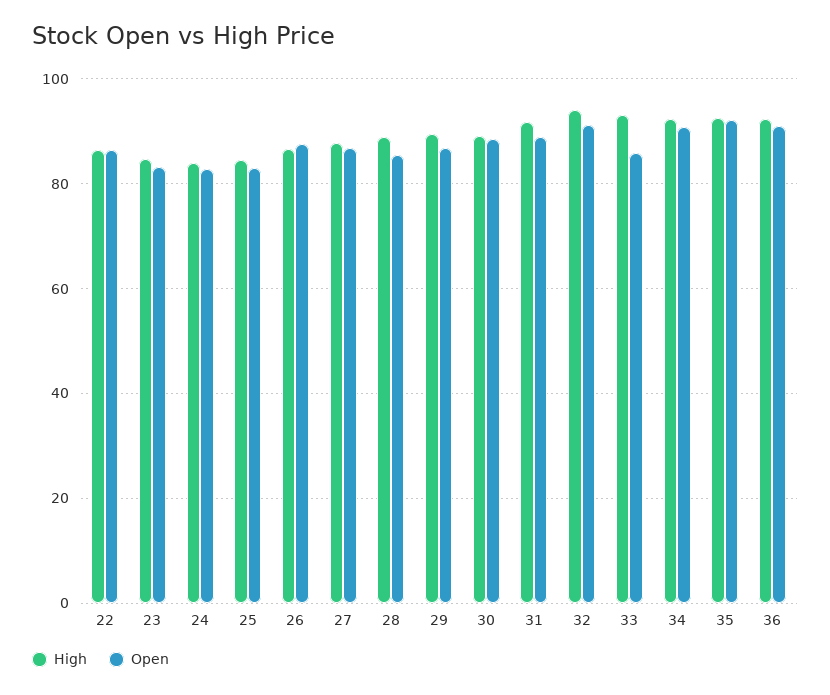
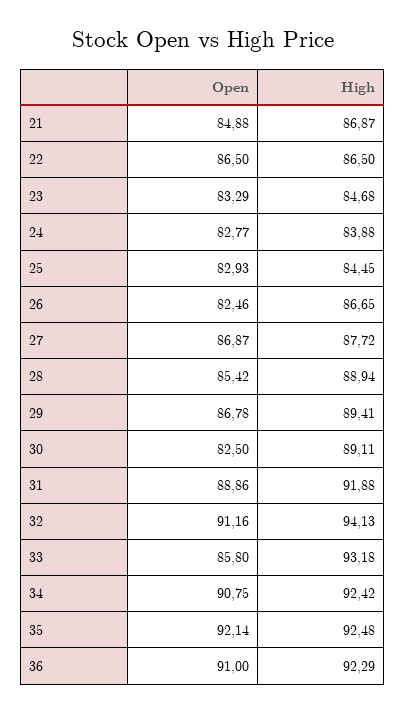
  {
    "High": {
      "22": 86.5,
      "23": 84.68,
      "24": 83.88,
      "25": 84.45,
      "26": 86.65,
      "27": 87.72,
      "28": 88.94,
      "29": 89.41,
      "30": 89.11,
      "31": 91.88,
      "32": 94.13,
      "33": 93.18,
      "34": 92.42,
      "35": 92.48,
-     "36": 92.29
+     "36": 92.29,
+     "21": 86.87
    },
    "Open": {
      "22": 86.5,
      "23": 83.29,
      "24": 82.77,
      "25": 82.93,
-     "26": 88,
+     "26": 82.46,
      "27": 86.87,
      "28": 85.42,
      "29": 86.78,
-     "30": 88,
+     "30": 82.5,
      "31": 88.86,
      "32": 91.16,
      "33": 85.8,
      "34": 90.75,
      "35": 92.14,
-     "36": 91
+     "36": 91,
+     "21": 84.88
    }
  }

